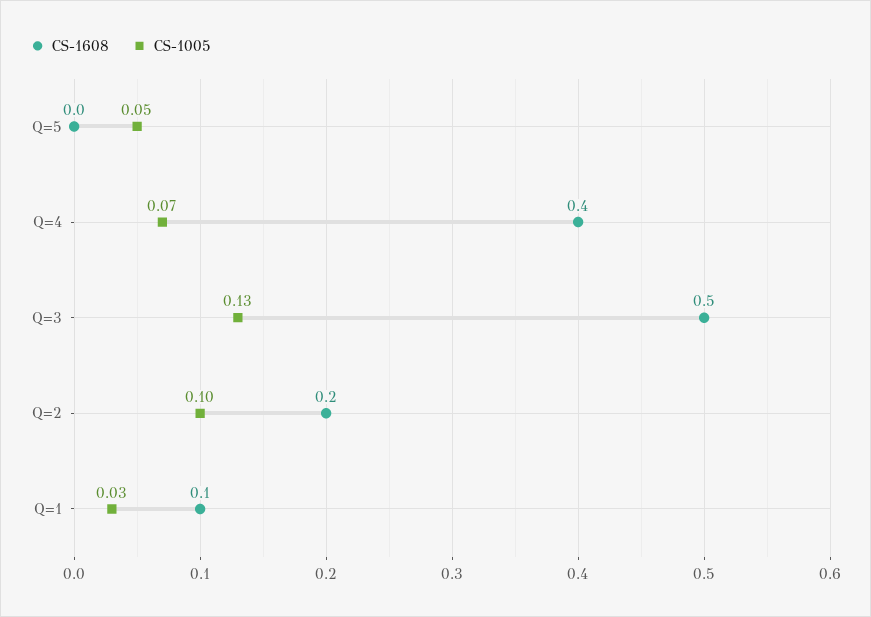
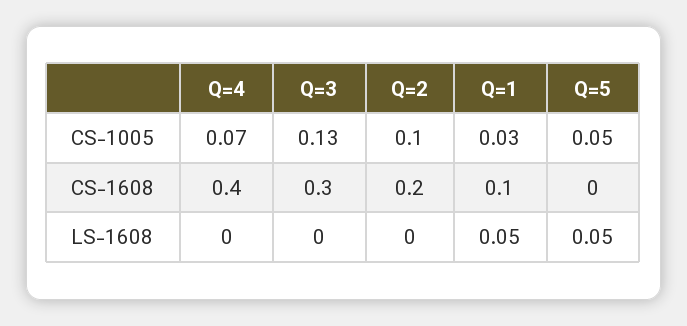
  {
    "CS-1608": {
      "Q=5": 0,
      "Q=4": 0.4,
-     "Q=3": 0.5,
+     "Q=3": 0.3,
      "Q=2": 0.2,
      "Q=1": 0.1
    },
    "CS-1005": {
      "Q=5": 0.05,
      "Q=4": 0.07,
      "Q=3": 0.13,
      "Q=2": 0.1,
      "Q=1": 0.03
-   }
+   },
+   "LS-1608": {
+     "Q=4": 0,
+     "Q=3": 0,
+     "Q=2": 0,
+     "Q=1": 0.05,
+     "Q=5": 0.05
+   }
  }

